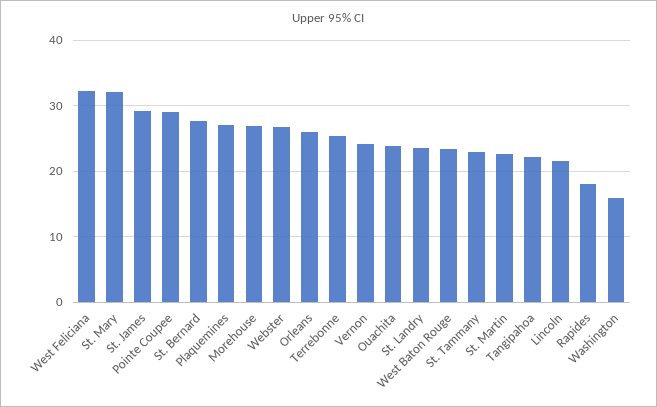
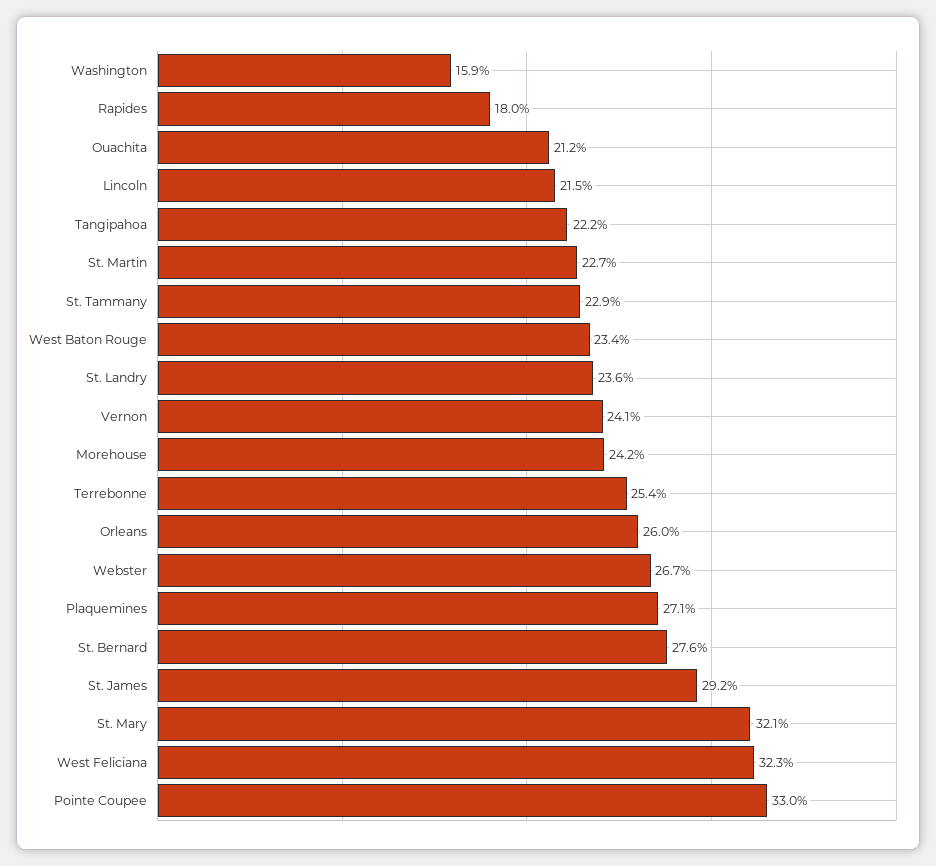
  {
    "West Feliciana": 32.3,
    "St. Mary": 32.1,
    "St. James": 29.2,
-   "Pointe Coupee": 29,
+   "Pointe Coupee": 33,
    "St. Bernard": 27.6,
    "Plaquemines": 27.1,
-   "Morehouse": 27,
+   "Morehouse": 24.2,
    "Webster": 26.7,
    "Orleans": 26,
    "Terrebonne": 25.4,
    "Vernon": 24.1,
-   "Ouachita": 24,
+   "Ouachita": 21.2,
    "St. Landry": 23.6,
    "West Baton Rouge": 23.4,
    "St. Tammany": 22.9,
    "St. Martin": 22.7,
    "Tangipahoa": 22.2,
    "Lincoln": 21.5,
    "Rapides": 18,
    "Washington": 15.9
  }

